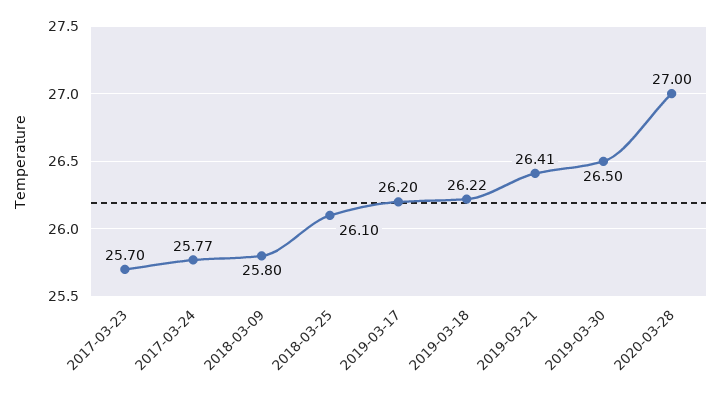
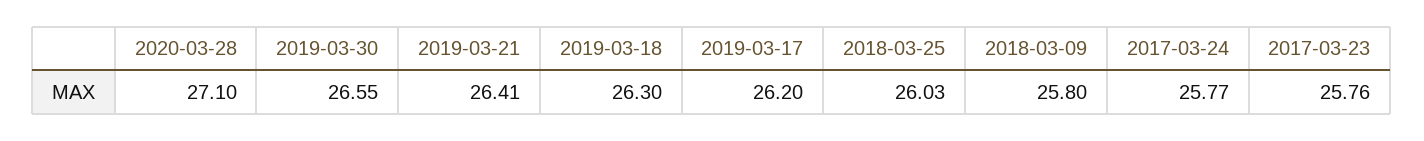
  {
-   "2017-03-23": 25.7,
+   "2017-03-23": 25.76,
    "2017-03-24": 25.77,
    "2018-03-09": 25.8,
-   "2018-03-25": 26.1,
+   "2018-03-25": 26.03,
    "2019-03-17": 26.2,
-   "2019-03-18": 26.22,
+   "2019-03-18": 26.3,
    "2019-03-21": 26.41,
-   "2019-03-30": 26.5,
+   "2019-03-30": 26.55,
-   "2020-03-28": 27
+   "2020-03-28": 27.1
  }

